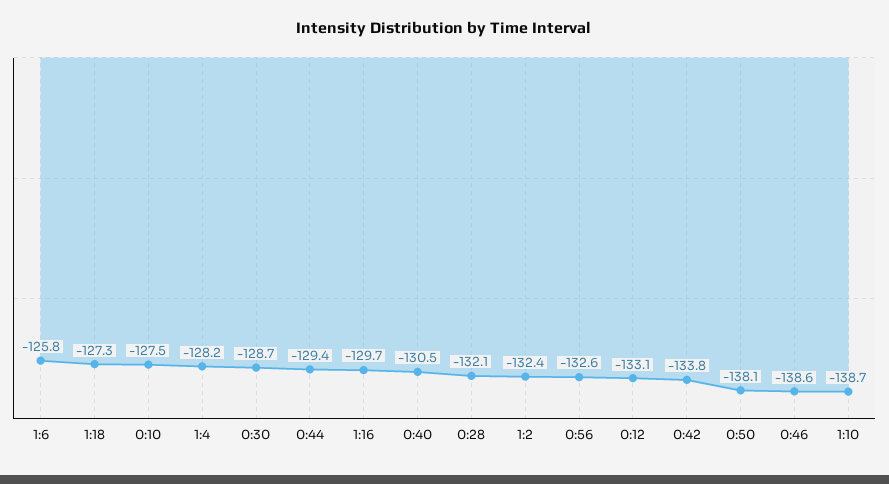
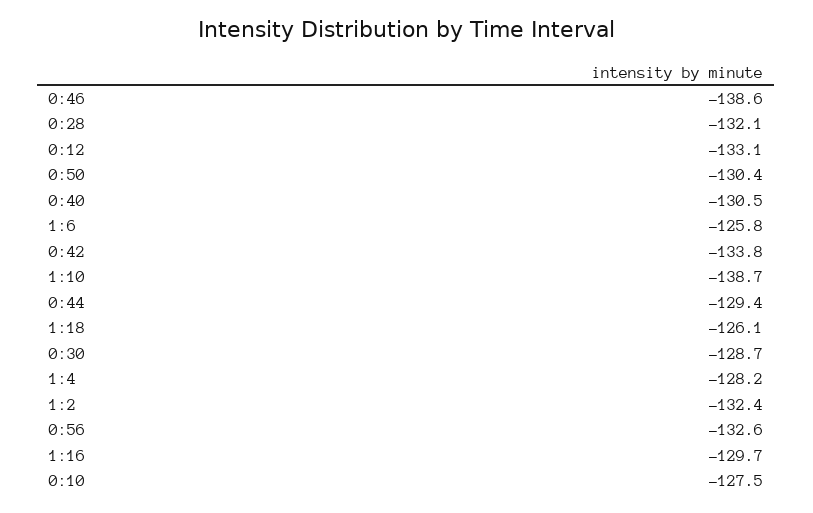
  {
    "1:6": -125.8,
-   "1:18": -127.3,
+   "1:18": -126.1,
    "0:10": -127.5,
    "1:4": -128.2,
    "0:30": -128.7,
    "0:44": -129.4,
    "1:16": -129.7,
    "0:40": -130.5,
    "0:28": -132.1,
    "1:2": -132.4,
    "0:56": -132.6,
    "0:12": -133.1,
    "0:42": -133.8,
-   "0:50": -138.1,
+   "0:50": -130.4,
    "0:46": -138.6,
    "1:10": -138.7
  }

